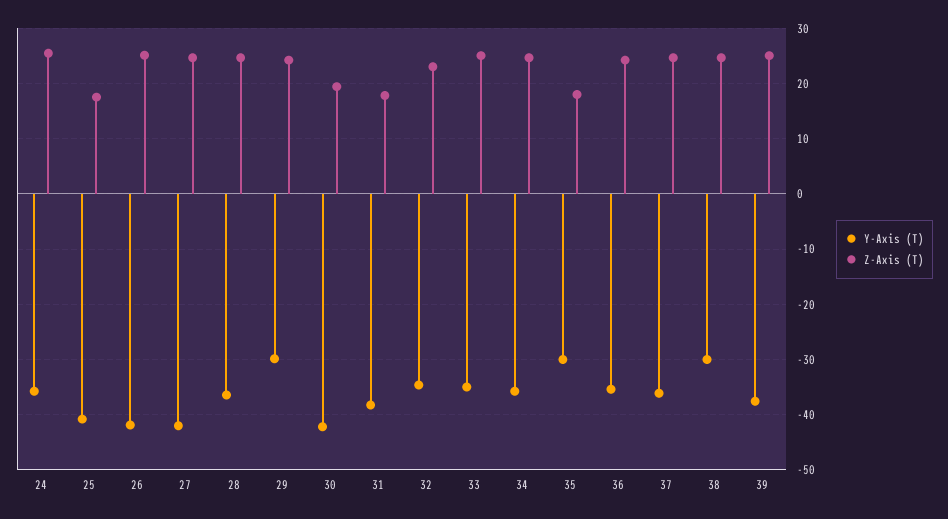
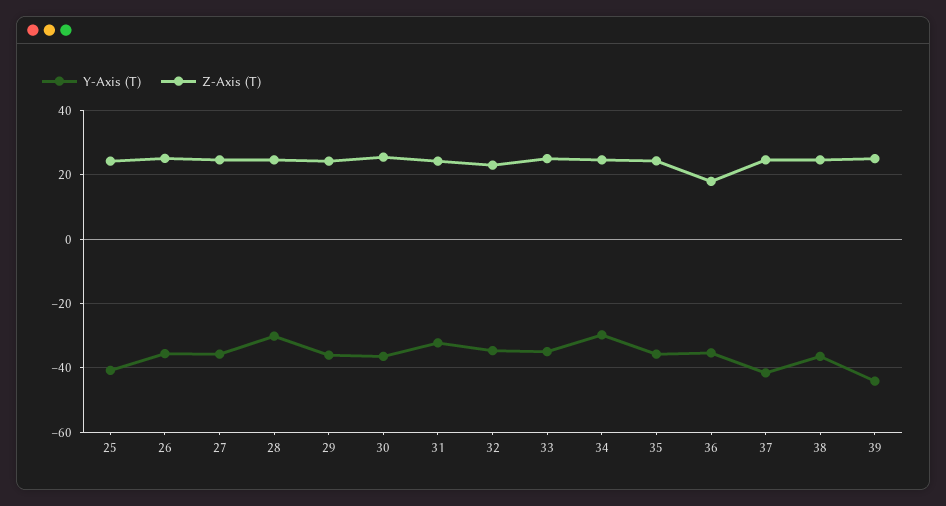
  {
    "Y-Axis (T)": {
-     "24": -36,
      "25": -40,
-     "26": -42,
+     "26": -36,
-     "27": -42,
+     "27": -36,
-     "28": -36,
+     "28": -30,
-     "29": -30,
+     "29": -36,
-     "30": -42,
+     "30": -36,
-     "31": -38,
+     "31": -32,
      "32": -34,
      "33": -36,
-     "34": -36,
+     "34": -30,
-     "35": -30,
+     "35": -36,
      "36": -36,
-     "37": -36,
+     "37": -42,
-     "38": -30,
+     "38": -36,
-     "39": -38
+     "39": -44
    },
    "Z-Axis (T)": {
-     "24": 26,
-     "25": 18,
+     "25": 24,
      "26": 26,
      "27": 24,
      "28": 24,
      "29": 24,
-     "30": 20,
+     "30": 26,
-     "31": 18,
+     "31": 24,
      "32": 24,
      "33": 26,
      "34": 24,
-     "35": 18,
+     "35": 24,
-     "36": 24,
+     "36": 18,
      "37": 24,
      "38": 24,
      "39": 26
    }
  }

